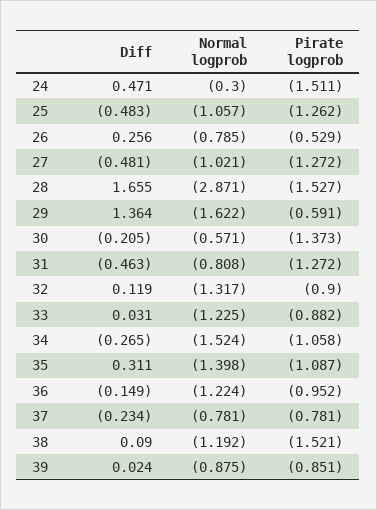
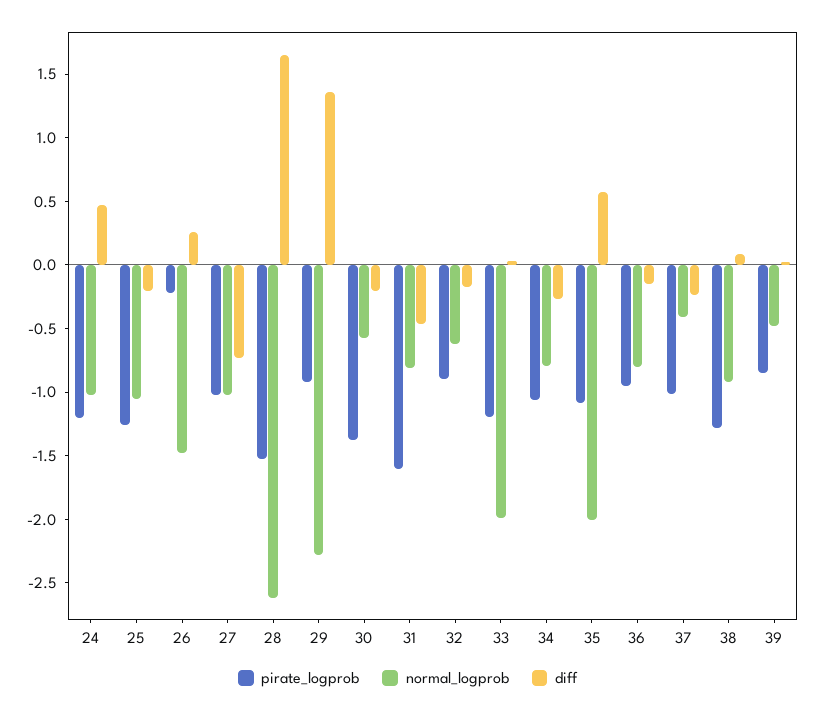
  {
    "Diff": {
      "24": 0.471,
-     "25": -0.483,
+     "25": -0.2,
      "26": 0.256,
-     "27": -0.481,
+     "27": -0.7,
      "28": 1.655,
      "29": 1.364,
      "30": -0.205,
      "31": -0.463,
-     "32": 0.119,
+     "32": -0.2,
      "33": 0.031,
      "34": -0.265,
-     "35": 0.311,
+     "35": 0.6,
      "36": -0.149,
      "37": -0.234,
      "38": 0.09,
      "39": 0.024
    },
    "Normal logprob": {
-     "24": -0.3,
+     "24": -1,
      "25": -1.057,
-     "26": -0.785,
+     "26": -1.5,
      "27": -1.021,
-     "28": -2.871,
+     "28": -2.6,
-     "29": -1.622,
+     "29": -2.3,
      "30": -0.571,
      "31": -0.808,
-     "32": -1.317,
+     "32": -0.6,
-     "33": -1.225,
+     "33": -2,
-     "34": -1.524,
+     "34": -0.8,
-     "35": -1.398,
+     "35": -2,
-     "36": -1.224,
+     "36": -0.8,
-     "37": -0.781,
+     "37": -0.4,
-     "38": -1.192,
+     "38": -0.9,
-     "39": -0.875
+     "39": -0.5
    },
    "Pirate logprob": {
-     "24": -1.511,
+     "24": -1.2,
      "25": -1.262,
-     "26": -0.529,
+     "26": -0.2,
-     "27": -1.272,
+     "27": -1,
      "28": -1.527,
-     "29": -0.591,
+     "29": -0.9,
      "30": -1.373,
-     "31": -1.272,
+     "31": -1.6,
      "32": -0.9,
-     "33": -0.882,
+     "33": -1.2,
      "34": -1.058,
      "35": -1.087,
      "36": -0.952,
-     "37": -0.781,
+     "37": -1,
-     "38": -1.521,
+     "38": -1.3,
      "39": -0.851
    }
  }

